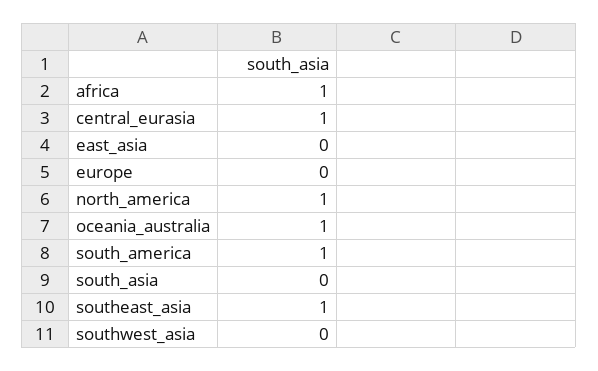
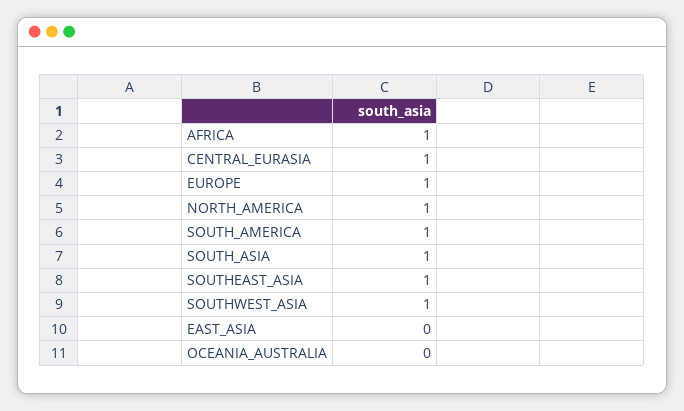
  {
    "africa": 1,
    "central_eurasia": 1,
    "east_asia": 0,
-   "europe": 0,
+   "europe": 1,
    "north_america": 1,
-   "oceania_australia": 1,
+   "oceania_australia": 0,
    "south_america": 1,
-   "south_asia": 0,
+   "south_asia": 1,
    "southeast_asia": 1,
-   "southwest_asia": 0
+   "southwest_asia": 1
  }

